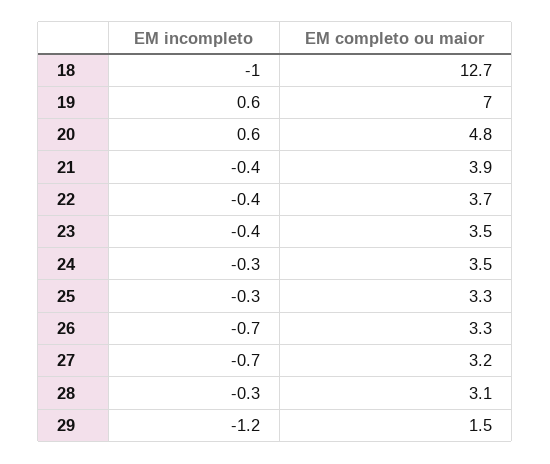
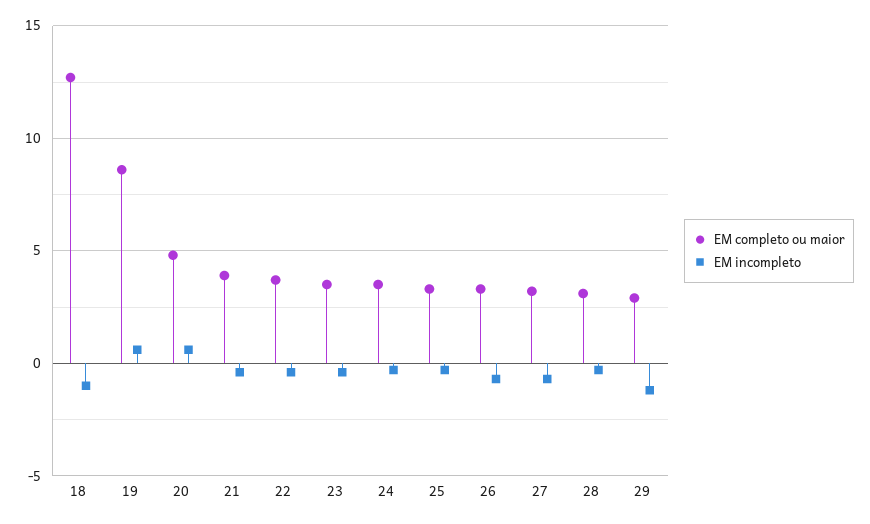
  {
    "EM incompleto": {
      "18": -1,
      "19": 0.6,
      "20": 0.6,
      "21": -0.4,
      "22": -0.4,
      "23": -0.4,
      "24": -0.3,
      "25": -0.3,
      "26": -0.7,
      "27": -0.7,
      "28": -0.3,
      "29": -1.2
    },
    "EM completo ou maior": {
      "18": 12.7,
-     "19": 7,
+     "19": 8.5,
      "20": 4.8,
      "21": 3.9,
      "22": 3.7,
      "23": 3.5,
      "24": 3.5,
      "25": 3.3,
      "26": 3.3,
      "27": 3.2,
      "28": 3.1,
-     "29": 1.5
+     "29": 3
    }
  }

